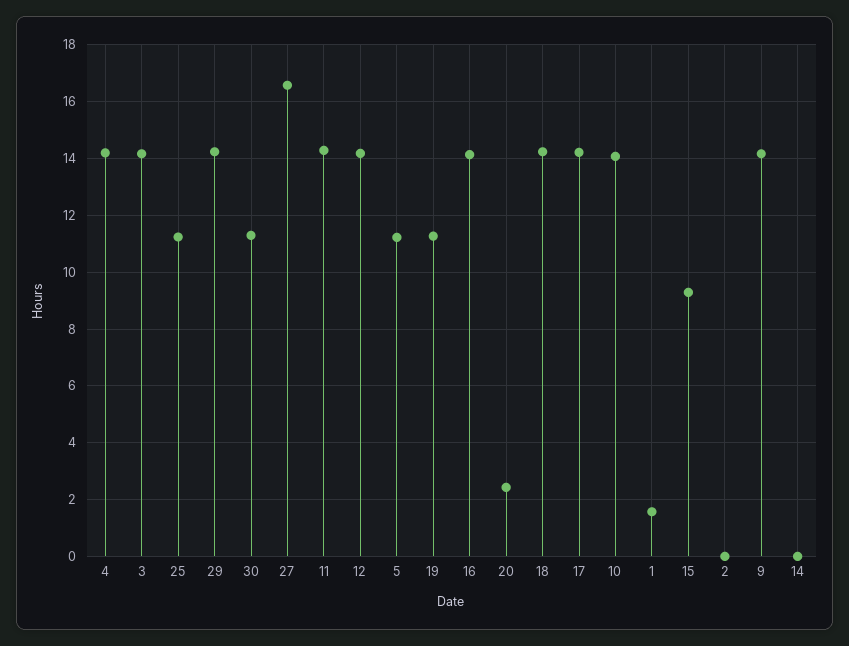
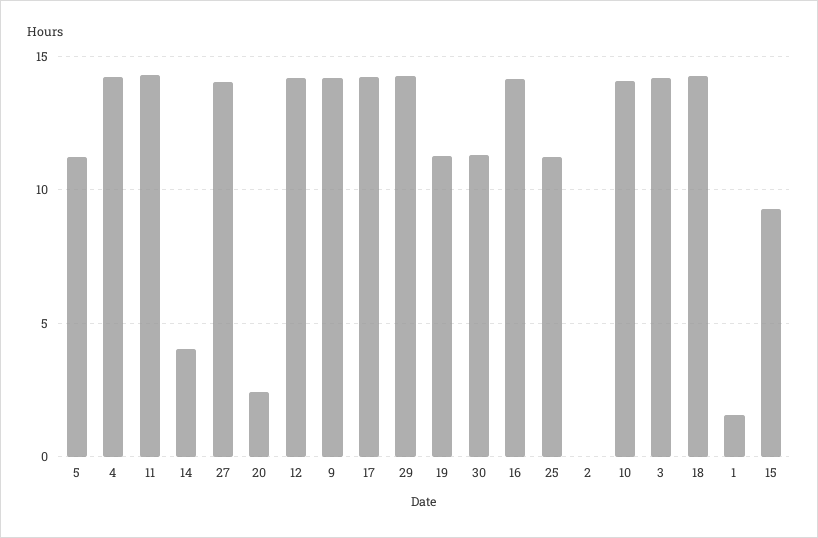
  {
    "4": 14.25,
    "3": 14.25,
    "25": 11.25,
    "29": 14.25,
    "30": 11.25,
-   "27": 16.5,
+   "27": 14,
    "11": 14.25,
    "12": 14.25,
    "5": 11.25,
    "19": 11.25,
    "16": 14.25,
    "20": 2.5,
    "18": 14.25,
    "17": 14.25,
    "10": 14,
    "1": 1.5,
    "15": 9.25,
    "2": 0,
    "9": 14.25,
-   "14": 0
+   "14": 4
  }

